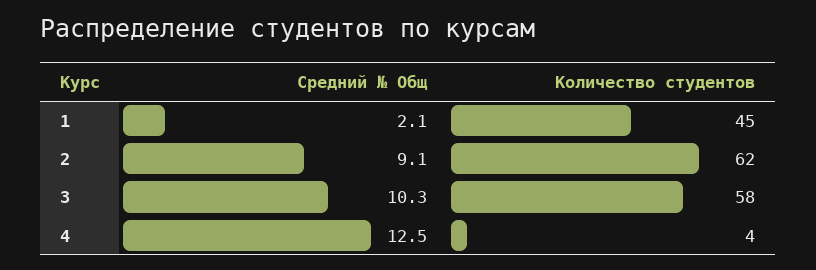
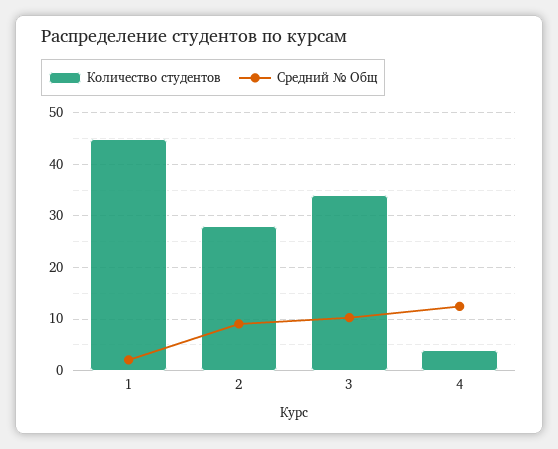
  {
    "Средний № Общ": {
      "1": 2.1,
      "2": 9.1,
      "3": 10.3,
      "4": 12.5
    },
    "Количество студентов": {
      "1": 45,
-     "2": 62,
+     "2": 28,
-     "3": 58,
+     "3": 34,
      "4": 4
    }
  }

